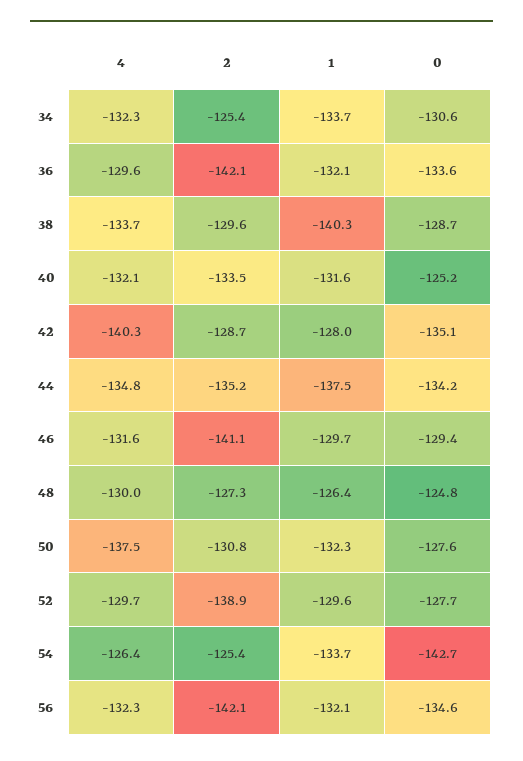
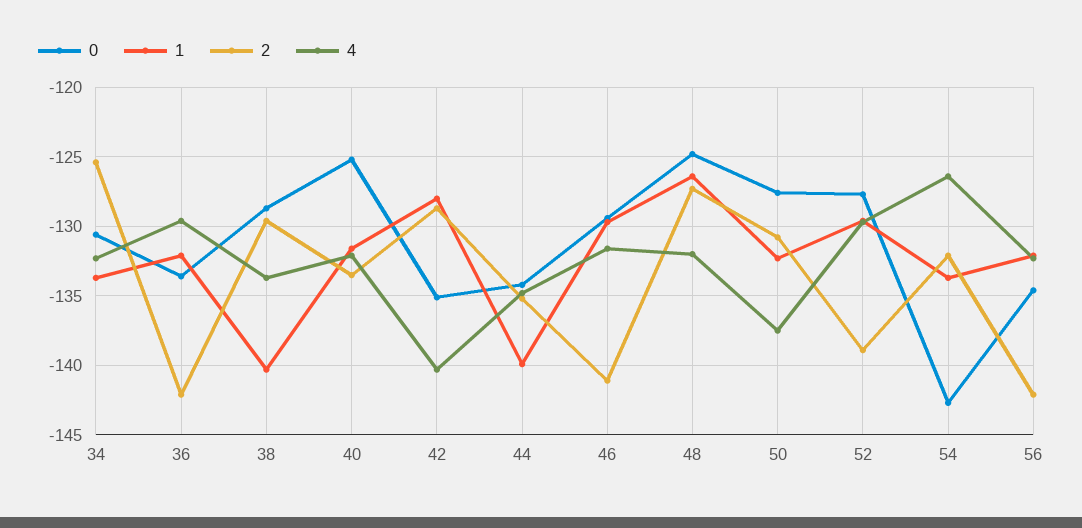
  {
    "4": {
      "34": -132.3,
      "36": -129.6,
      "38": -133.7,
      "40": -132.1,
      "42": -140.3,
      "44": -134.8,
      "46": -131.6,
-     "48": -130,
+     "48": -132,
      "50": -137.5,
      "52": -129.7,
      "54": -126.4,
      "56": -132.3
    },
    "2": {
      "34": -125.4,
      "36": -142.1,
      "38": -129.6,
      "40": -133.5,
      "42": -128.7,
      "44": -135.2,
      "46": -141.1,
      "48": -127.3,
      "50": -130.8,
      "52": -138.9,
-     "54": -125.4,
+     "54": -132,
      "56": -142.1
    },
    "1": {
      "34": -133.7,
      "36": -132.1,
      "38": -140.3,
      "40": -131.6,
      "42": -128,
-     "44": -137.5,
+     "44": -140,
      "46": -129.7,
      "48": -126.4,
      "50": -132.3,
      "52": -129.6,
      "54": -133.7,
      "56": -132.1
    },
    "0": {
      "34": -130.6,
      "36": -133.6,
      "38": -128.7,
      "40": -125.2,
      "42": -135.1,
      "44": -134.2,
      "46": -129.4,
      "48": -124.8,
      "50": -127.6,
      "52": -127.7,
      "54": -142.7,
      "56": -134.6
    }
  }

